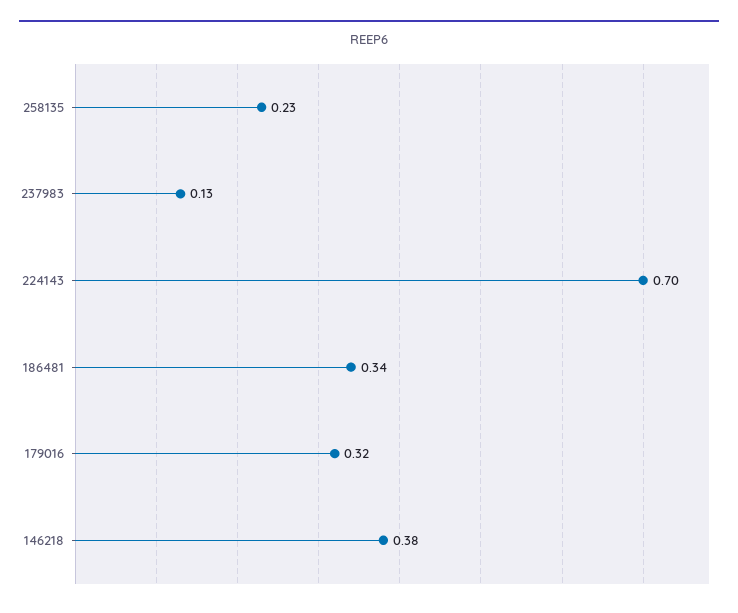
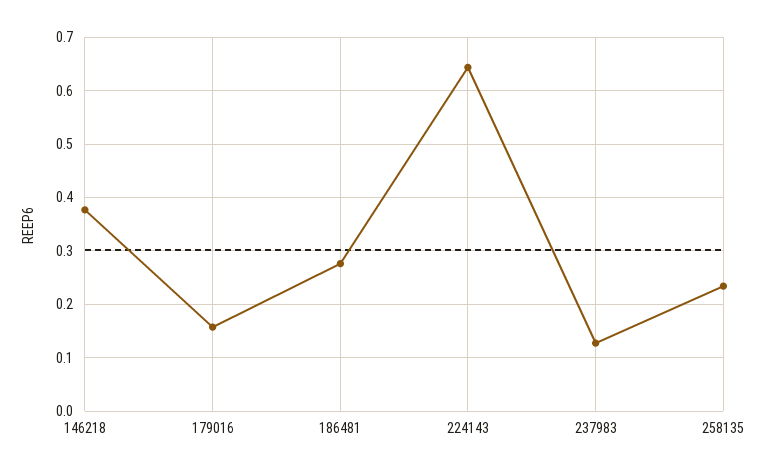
  {
    "258135": 0.23,
    "237983": 0.13,
-   "224143": 0.7,
+   "224143": 0.64,
-   "186481": 0.34,
+   "186481": 0.28,
-   "179016": 0.32,
+   "179016": 0.16,
    "146218": 0.38
  }

